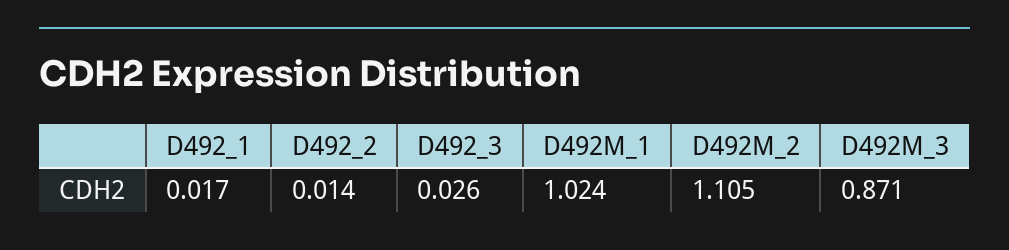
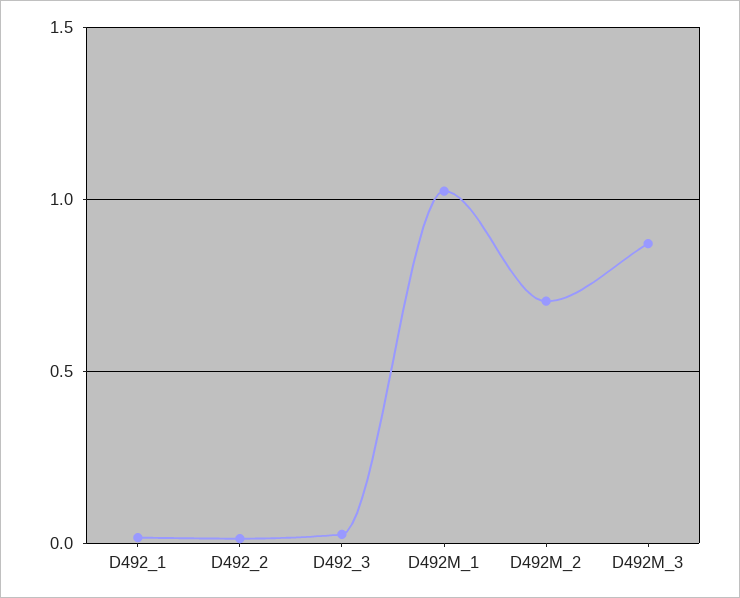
  {
    "D492_1": 0.017,
    "D492_2": 0.014,
    "D492_3": 0.026,
    "D492M_1": 1.024,
-   "D492M_2": 1.105,
+   "D492M_2": 0.7,
    "D492M_3": 0.871
  }

